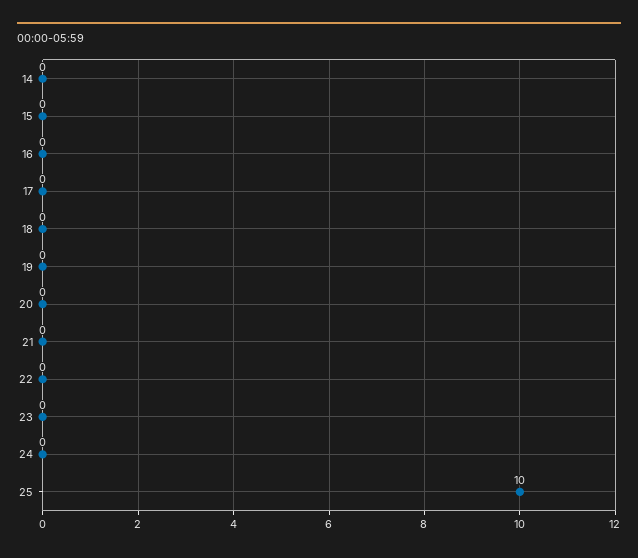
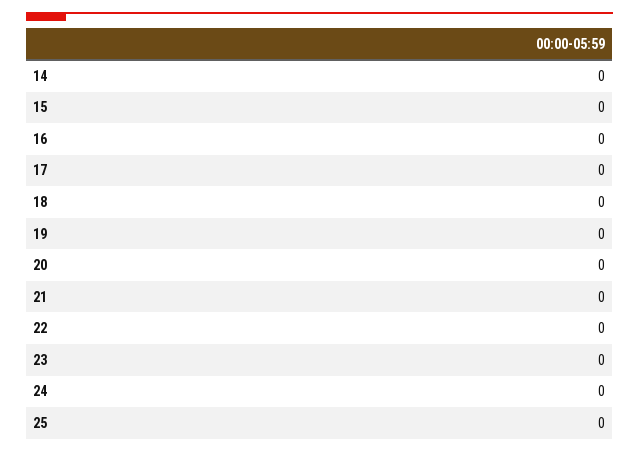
  {
    "14": 0,
    "15": 0,
    "16": 0,
    "17": 0,
    "18": 0,
    "19": 0,
    "20": 0,
    "21": 0,
    "22": 0,
    "23": 0,
    "24": 0,
-   "25": 10
+   "25": 0
  }

